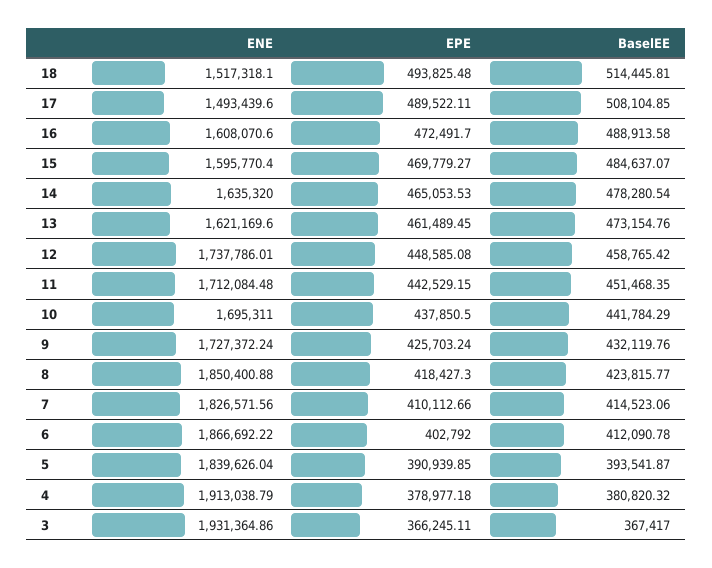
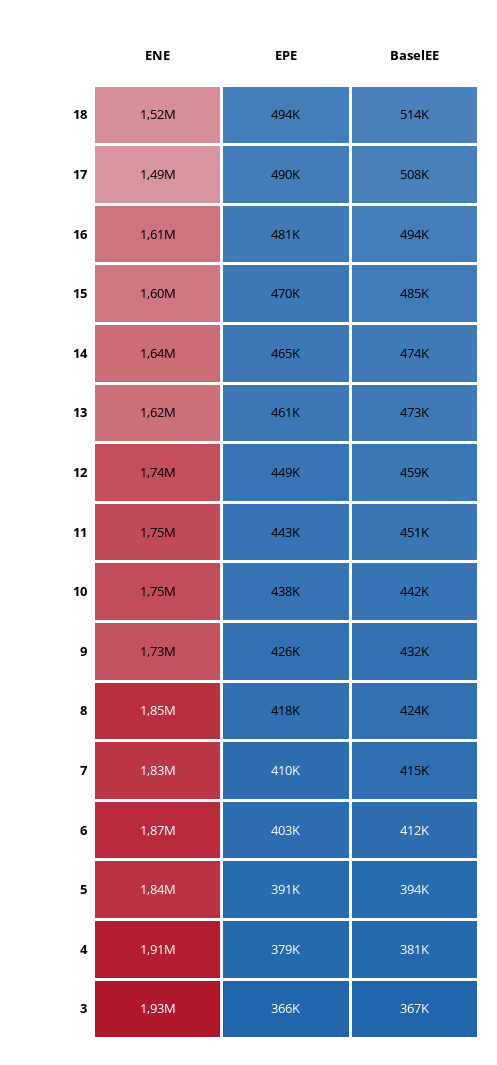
  {
    "ENE": {
      "18": 1517318.1,
      "17": 1493439.6,
      "16": 1608070.6,
      "15": 1595770.4,
      "14": 1635320,
      "13": 1621169.6,
      "12": 1737786.01,
-     "11": 1712084.48,
+     "11": 1750000,
-     "10": 1695311,
+     "10": 1750000,
      "9": 1727372.24,
      "8": 1850400.88,
      "7": 1826571.56,
      "6": 1866692.22,
      "5": 1839626.04,
      "4": 1913038.79,
      "3": 1931364.86
    },
    "EPE": {
      "18": 493825.48,
      "17": 489522.11,
-     "16": 472491.7,
+     "16": 481000,
      "15": 469779.27,
      "14": 465053.53,
      "13": 461489.45,
      "12": 448585.08,
      "11": 442529.15,
      "10": 437850.5,
      "9": 425703.24,
      "8": 418427.3,
      "7": 410112.66,
      "6": 402792,
      "5": 390939.85,
      "4": 378977.18,
      "3": 366245.11
    },
    "BaselEE": {
      "18": 514445.81,
      "17": 508104.85,
-     "16": 488913.58,
+     "16": 494000,
      "15": 484637.07,
-     "14": 478280.54,
+     "14": 474000,
      "13": 473154.76,
      "12": 458765.42,
      "11": 451468.35,
      "10": 441784.29,
      "9": 432119.76,
      "8": 423815.77,
      "7": 414523.06,
      "6": 412090.78,
      "5": 393541.87,
      "4": 380820.32,
      "3": 367417
    }
  }

